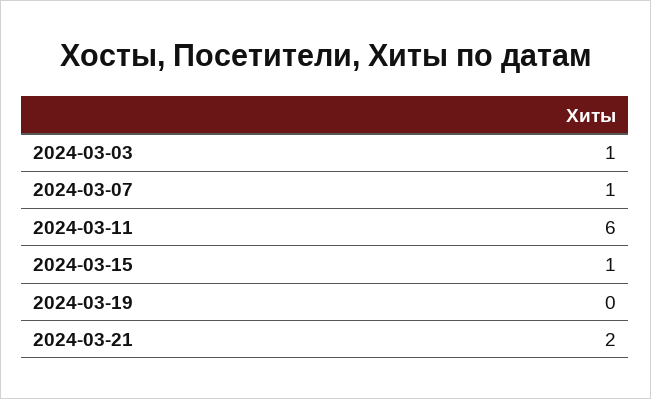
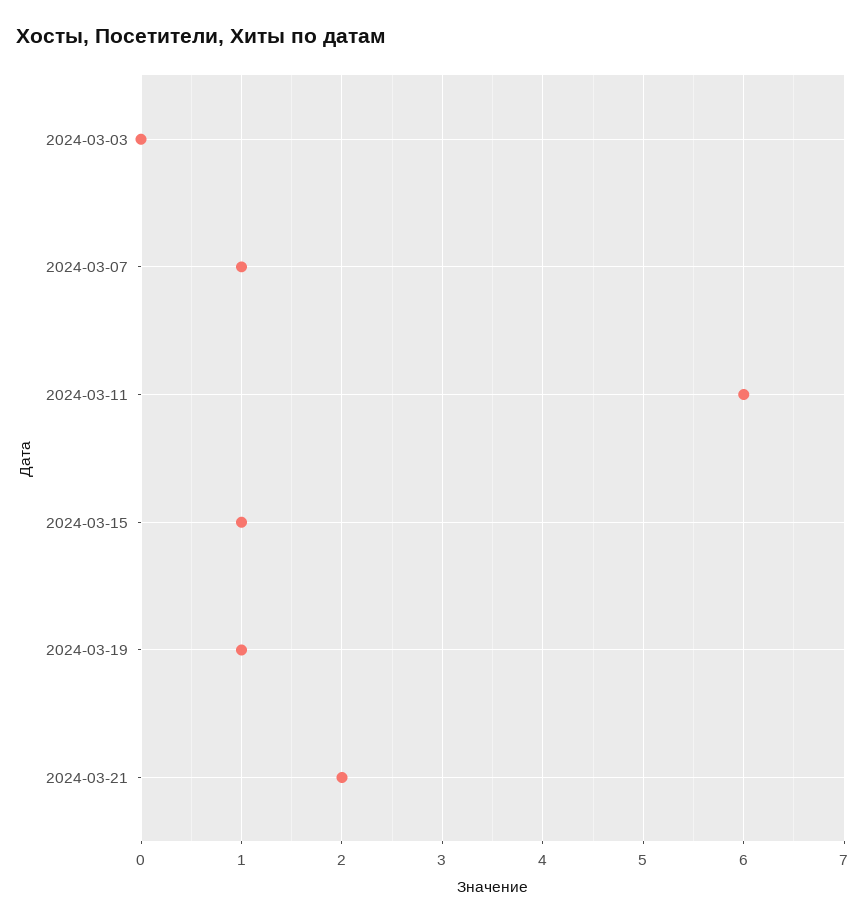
  {
-   "2024-03-03": 1,
+   "2024-03-03": 0,
    "2024-03-07": 1,
    "2024-03-11": 6,
    "2024-03-15": 1,
-   "2024-03-19": 0,
+   "2024-03-19": 1,
    "2024-03-21": 2
  }

